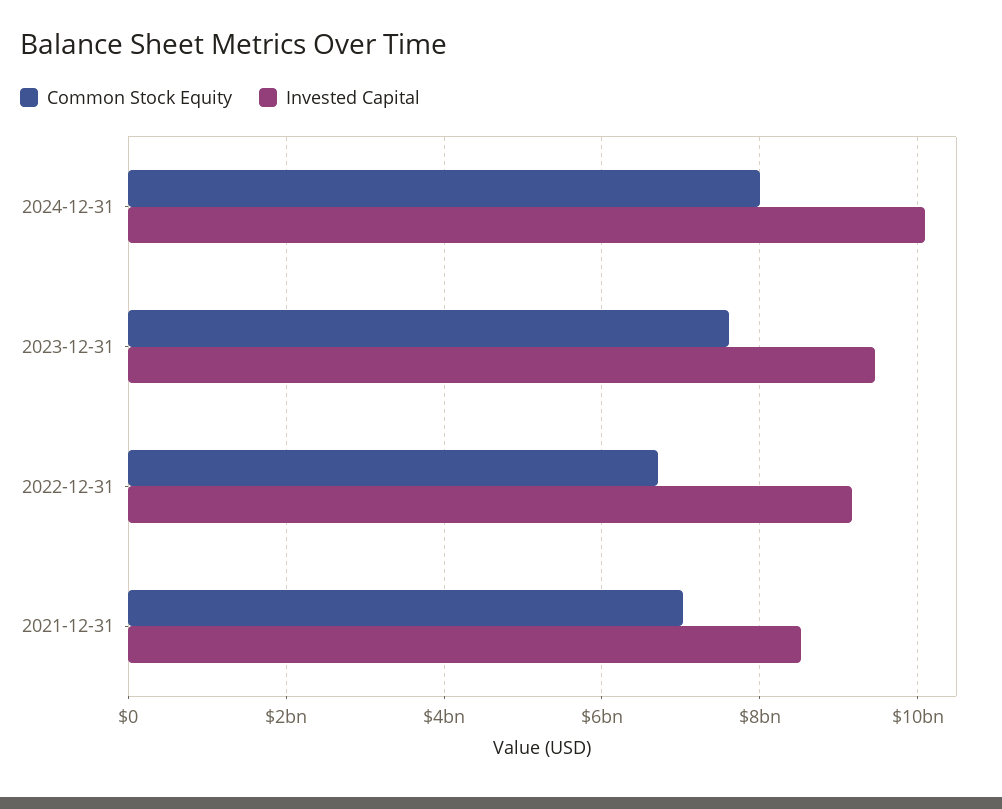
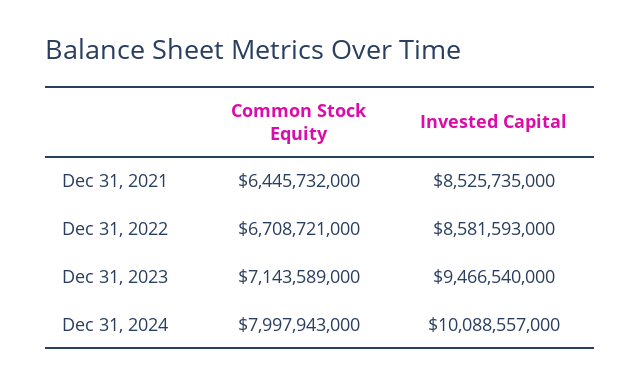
  {
    "Common Stock Equity": {
      "2024-12-31": 7997943000,
-     "2023-12-31": 7600000000,
+     "2023-12-31": 7143589000,
      "2022-12-31": 6708721000,
-     "2021-12-31": 7000000000
+     "2021-12-31": 6445732000
    },
    "Invested Capital": {
      "2024-12-31": 10088557000,
      "2023-12-31": 9466540000,
-     "2022-12-31": 9200000000,
+     "2022-12-31": 8581593000,
      "2021-12-31": 8525735000
    }
  }

